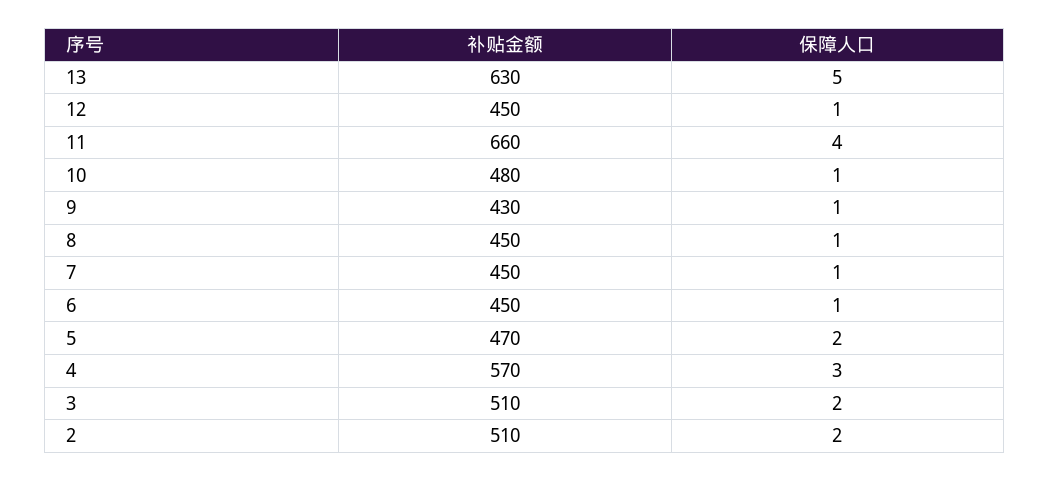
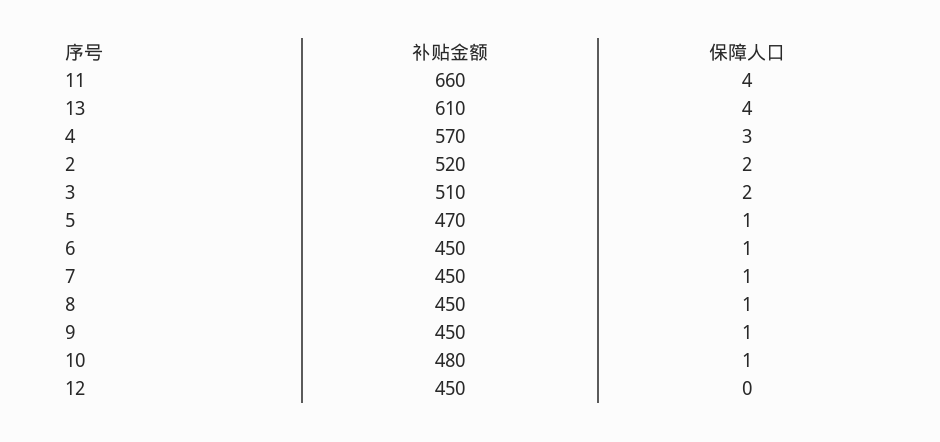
  {
    "补贴金额": {
-     "13": 630,
+     "13": 610,
      "12": 450,
      "11": 660,
      "10": 480,
-     "9": 430,
+     "9": 450,
      "8": 450,
      "7": 450,
      "6": 450,
      "5": 470,
      "4": 570,
      "3": 510,
-     "2": 510
+     "2": 520
    },
    "保障人口": {
-     "13": 5,
+     "13": 4,
-     "12": 1,
+     "12": 0,
      "11": 4,
      "10": 1,
      "9": 1,
      "8": 1,
      "7": 1,
      "6": 1,
-     "5": 2,
+     "5": 1,
      "4": 3,
      "3": 2,
      "2": 2
    }
  }

